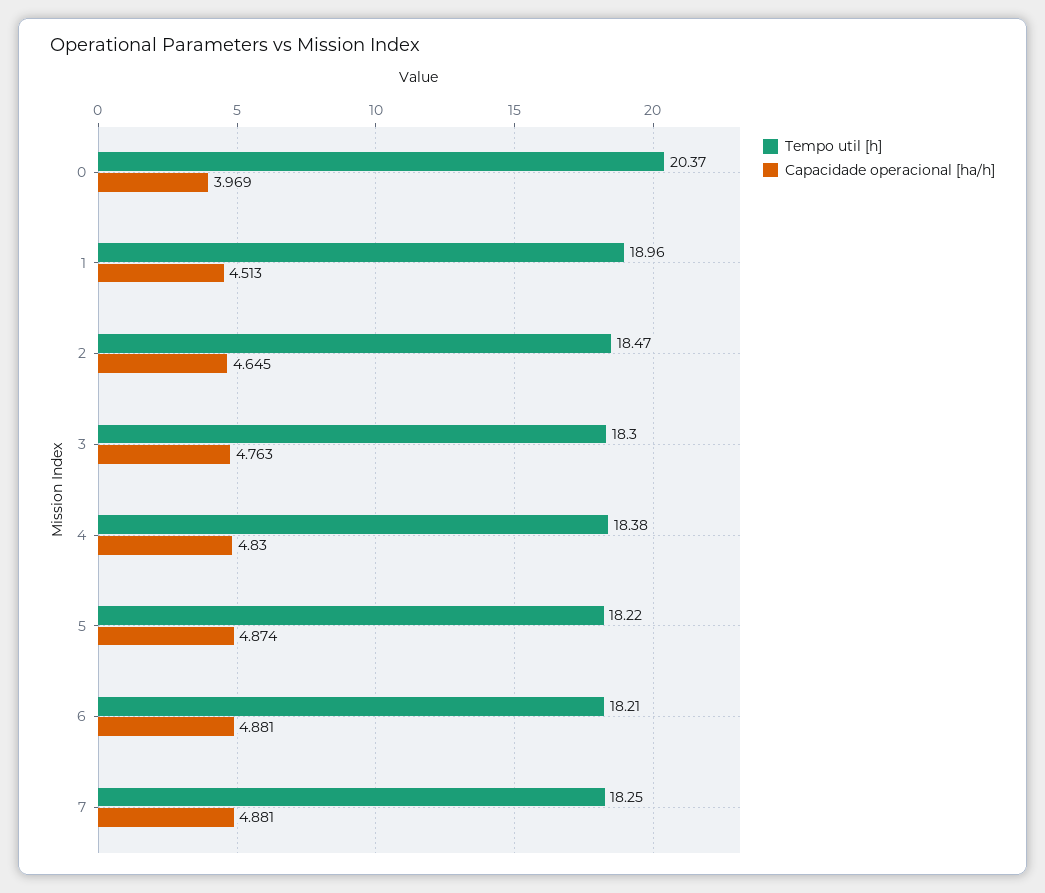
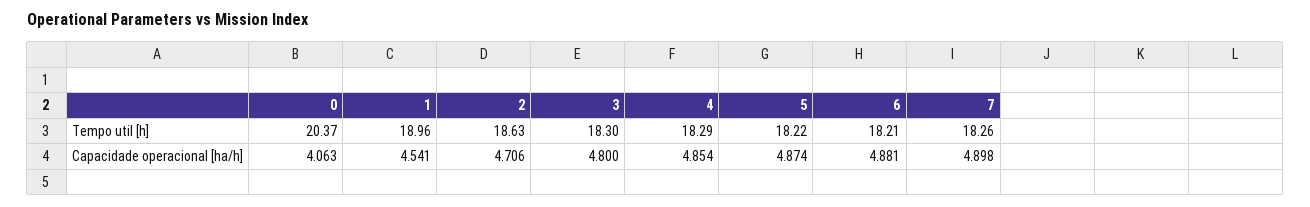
  {
    "Tempo util [h]": {
      "0": 20.37,
      "1": 18.96,
-     "2": 18.47,
+     "2": 18.63,
      "3": 18.3,
-     "4": 18.38,
+     "4": 18.29,
      "5": 18.22,
      "6": 18.21,
-     "7": 18.25
+     "7": 18.26
    },
    "Capacidade operacional [ha/h]": {
-     "0": 3.969,
+     "0": 4.063,
-     "1": 4.513,
+     "1": 4.541,
-     "2": 4.645,
+     "2": 4.706,
-     "3": 4.763,
+     "3": 4.8,
-     "4": 4.83,
+     "4": 4.854,
      "5": 4.874,
      "6": 4.881,
-     "7": 4.881
+     "7": 4.898
    }
  }

